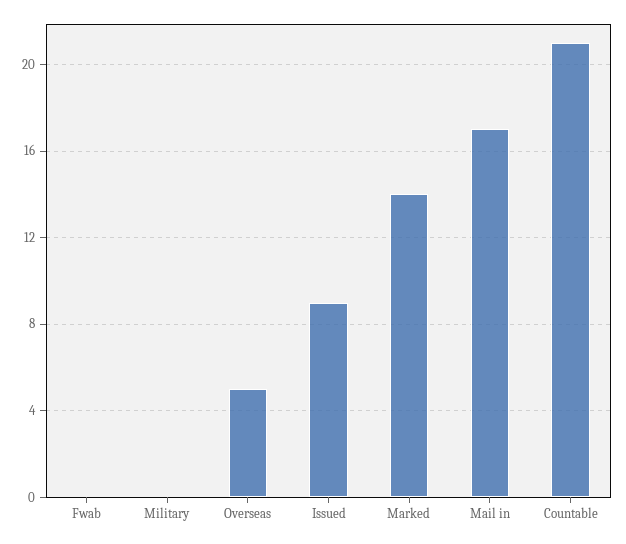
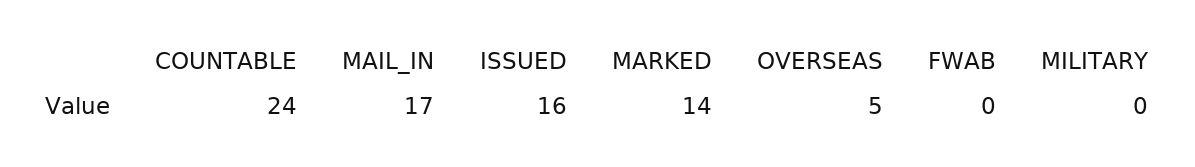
  {
    "Fwab": 0,
    "Military": 0,
    "Overseas": 5,
-   "Issued": 9,
+   "Issued": 16,
    "Marked": 14,
    "Mail in": 17,
-   "Countable": 21
+   "Countable": 24
  }

